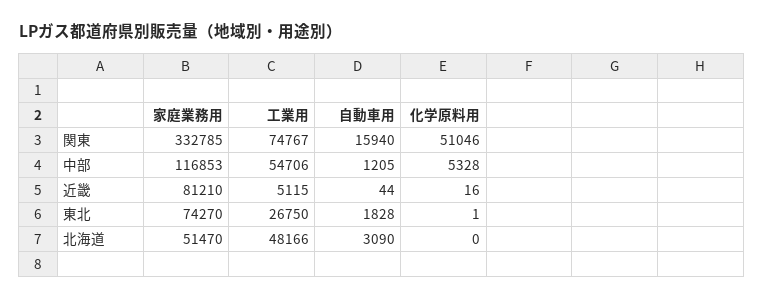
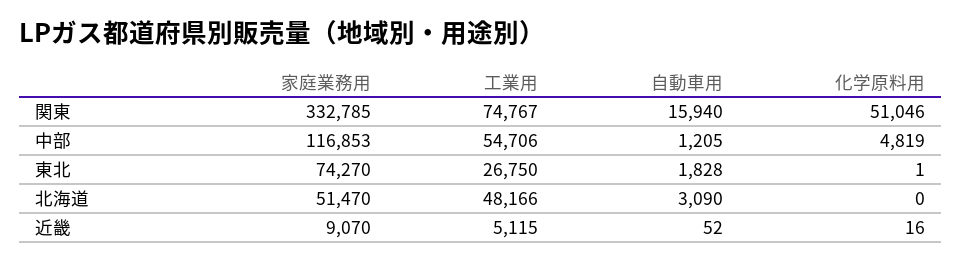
  {
    "家庭業務用": {
      "関東": 332785,
      "中部": 116853,
-     "近畿": 81210,
+     "近畿": 9070,
      "東北": 74270,
      "北海道": 51470
    },
    "工業用": {
      "関東": 74767,
      "中部": 54706,
      "近畿": 5115,
      "東北": 26750,
      "北海道": 48166
    },
    "自動車用": {
      "関東": 15940,
      "中部": 1205,
-     "近畿": 44,
+     "近畿": 52,
      "東北": 1828,
      "北海道": 3090
    },
    "化学原料用": {
      "関東": 51046,
-     "中部": 5328,
+     "中部": 4819,
      "近畿": 16,
      "東北": 1,
      "北海道": 0
    }
  }

